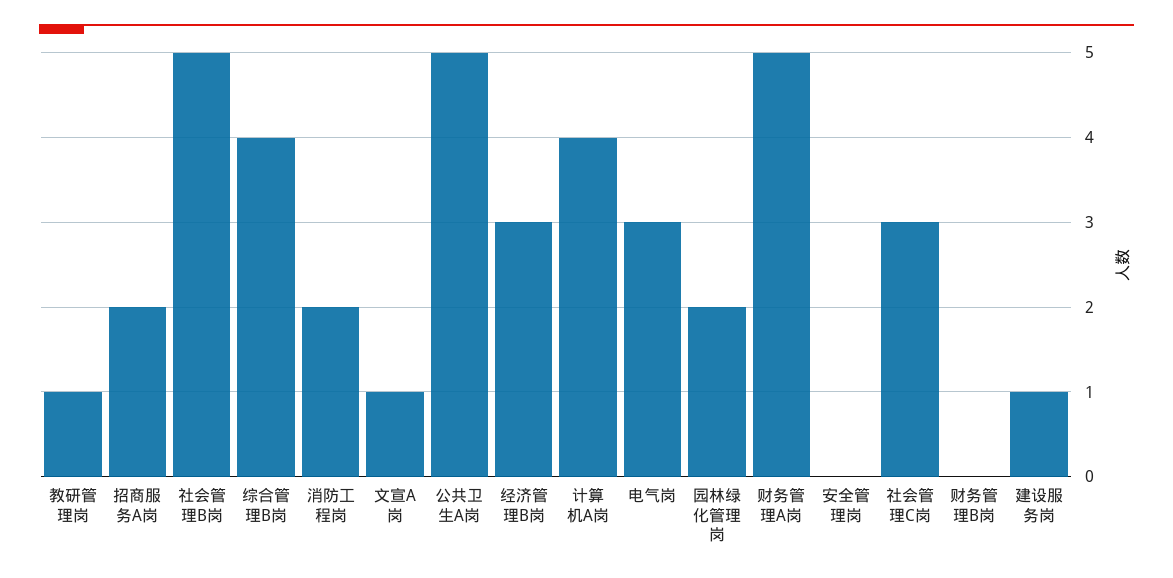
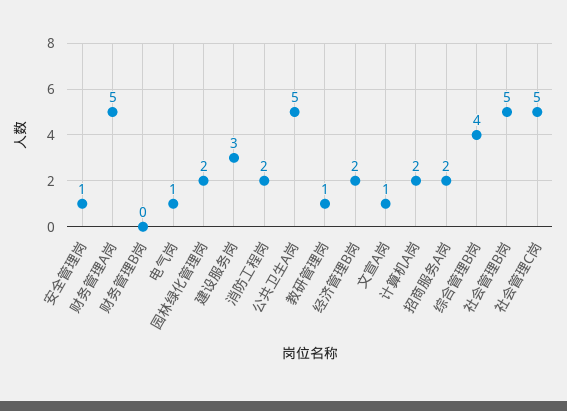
  {
    "教研管理岗": 1,
    "招商服务A岗": 2,
    "社会管理B岗": 5,
    "综合管理B岗": 4,
    "消防工程岗": 2,
    "文宣A岗": 1,
    "公共卫生A岗": 5,
-   "经济管理B岗": 3,
+   "经济管理B岗": 2,
-   "计算机A岗": 4,
+   "计算机A岗": 2,
-   "电气岗": 3,
+   "电气岗": 1,
    "园林绿化管理岗": 2,
    "财务管理A岗": 5,
-   "安全管理岗": 0,
+   "安全管理岗": 1,
-   "社会管理C岗": 3,
+   "社会管理C岗": 5,
    "财务管理B岗": 0,
-   "建设服务岗": 1
+   "建设服务岗": 3
  }

